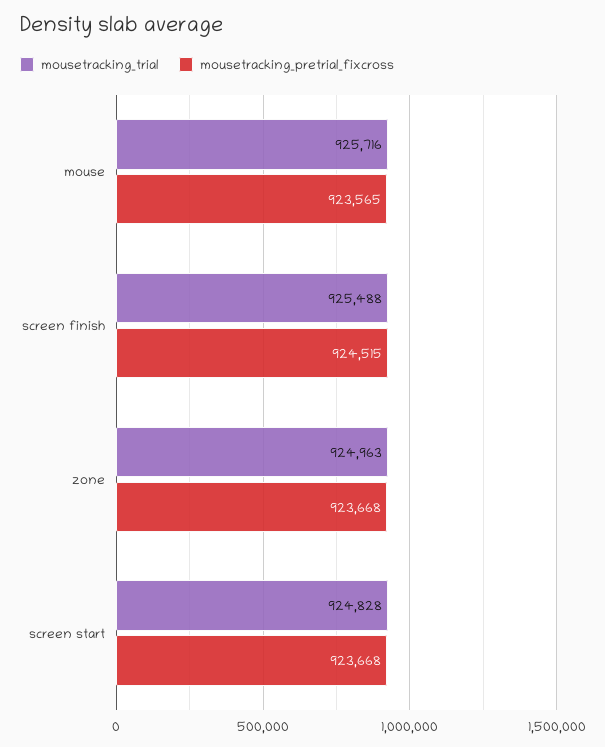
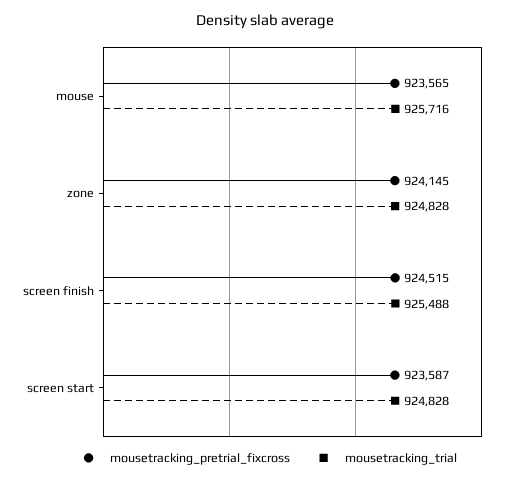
  {
    "mousetracking_trial": {
      "mouse": 925716,
      "screen finish": 925488,
-     "zone": 924963,
+     "zone": 924828,
      "screen start": 924828
    },
    "mousetracking_pretrial_fixcross": {
      "mouse": 923565,
      "screen finish": 924515,
-     "zone": 923668,
+     "zone": 924145,
-     "screen start": 923668
+     "screen start": 923587
    }
  }

